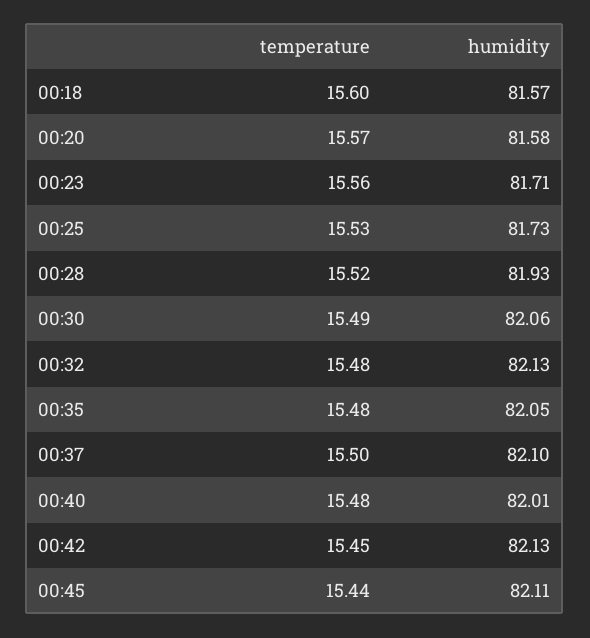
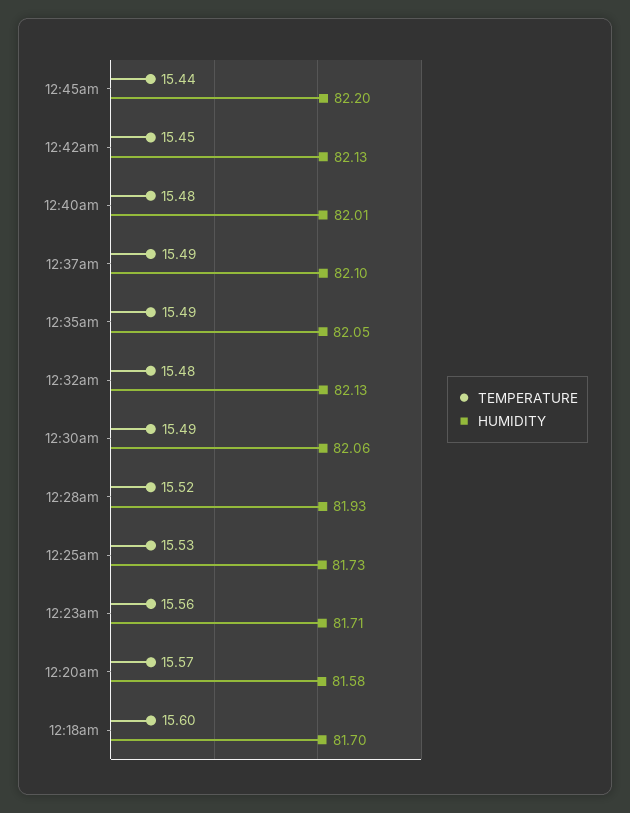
  {
    "temperature": {
      "00:18": 15.6,
      "00:20": 15.57,
      "00:23": 15.56,
      "00:25": 15.53,
      "00:28": 15.52,
      "00:30": 15.49,
      "00:32": 15.48,
-     "00:35": 15.48,
+     "00:35": 15.49,
-     "00:37": 15.5,
+     "00:37": 15.49,
      "00:40": 15.48,
      "00:42": 15.45,
      "00:45": 15.44
    },
    "humidity": {
-     "00:18": 81.57,
+     "00:18": 81.7,
      "00:20": 81.58,
      "00:23": 81.71,
      "00:25": 81.73,
      "00:28": 81.93,
      "00:30": 82.06,
      "00:32": 82.13,
      "00:35": 82.05,
      "00:37": 82.1,
      "00:40": 82.01,
      "00:42": 82.13,
-     "00:45": 82.11
+     "00:45": 82.2
    }
  }

